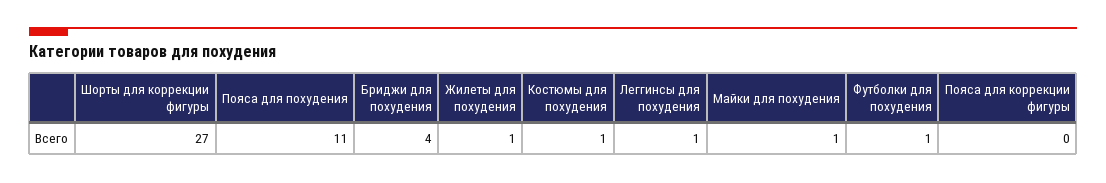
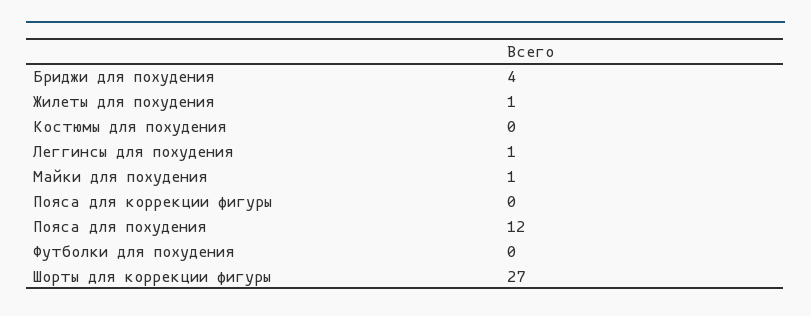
  {
    "Шорты для коррекции фигуры": 27,
-   "Пояса для похудения": 11,
+   "Пояса для похудения": 12,
    "Бриджи для похудения": 4,
    "Жилеты для похудения": 1,
-   "Костюмы для похудения": 1,
+   "Костюмы для похудения": 0,
    "Леггинсы для похудения": 1,
    "Майки для похудения": 1,
-   "Футболки для похудения": 1,
+   "Футболки для похудения": 0,
    "Пояса для коррекции фигуры": 0
  }

